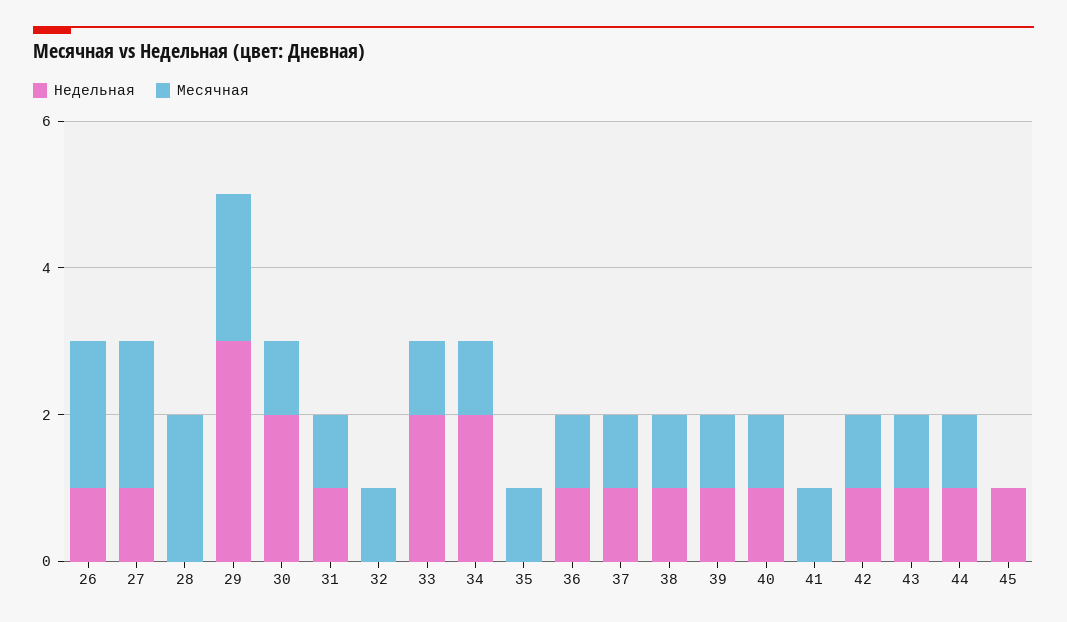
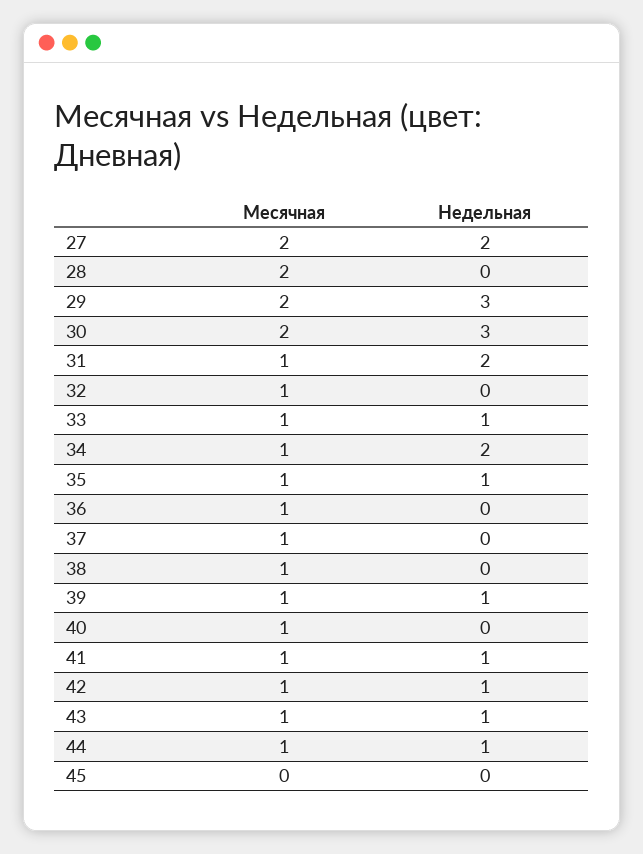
  {
    "Недельная": {
-     "26": 1,
-     "27": 1,
+     "27": 2,
      "28": 0,
      "29": 3,
-     "30": 2,
+     "30": 3,
-     "31": 1,
+     "31": 2,
      "32": 0,
-     "33": 2,
+     "33": 1,
      "34": 2,
-     "35": 0,
+     "35": 1,
-     "36": 1,
+     "36": 0,
-     "37": 1,
+     "37": 0,
-     "38": 1,
+     "38": 0,
      "39": 1,
-     "40": 1,
+     "40": 0,
-     "41": 0,
+     "41": 1,
      "42": 1,
      "43": 1,
      "44": 1,
-     "45": 1
+     "45": 0
    },
    "Месячная": {
-     "26": 2,
      "27": 2,
      "28": 2,
      "29": 2,
-     "30": 1,
+     "30": 2,
      "31": 1,
      "32": 1,
      "33": 1,
      "34": 1,
      "35": 1,
      "36": 1,
      "37": 1,
      "38": 1,
      "39": 1,
      "40": 1,
      "41": 1,
      "42": 1,
      "43": 1,
      "44": 1,
      "45": 0
    }
  }

